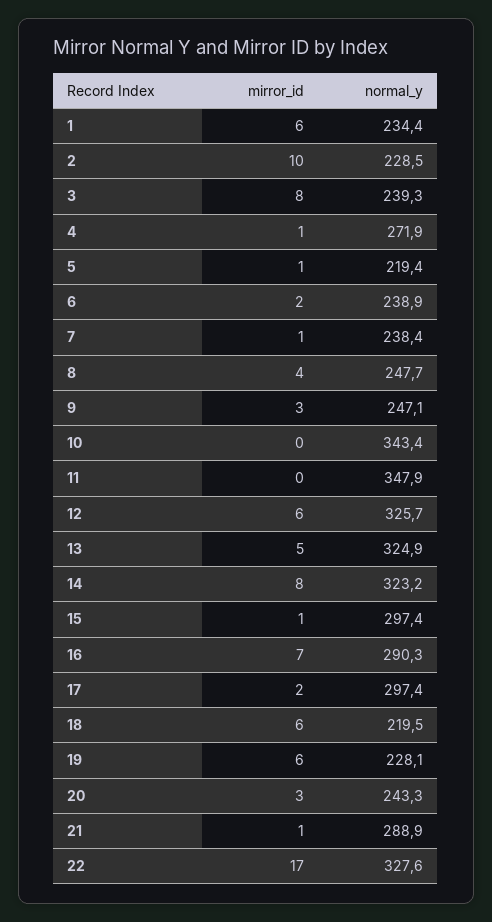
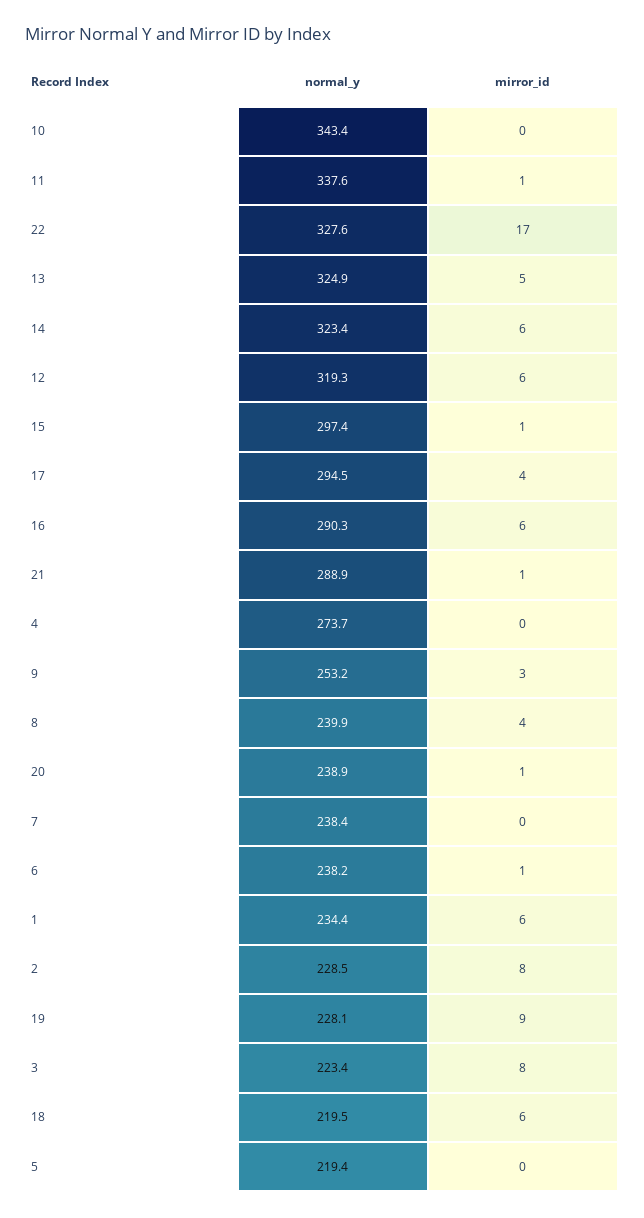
  {
    "mirror_id": {
      "1": 6,
-     "2": 10,
+     "2": 8,
      "3": 8,
-     "4": 1,
+     "4": 0,
-     "5": 1,
+     "5": 0,
-     "6": 2,
+     "6": 1,
-     "7": 1,
+     "7": 0,
      "8": 4,
      "9": 3,
      "10": 0,
-     "11": 0,
+     "11": 1,
      "12": 6,
      "13": 5,
-     "14": 8,
+     "14": 6,
      "15": 1,
-     "16": 7,
+     "16": 6,
-     "17": 2,
+     "17": 4,
      "18": 6,
-     "19": 6,
+     "19": 9,
-     "20": 3,
+     "20": 1,
      "21": 1,
      "22": 17
    },
    "normal_y": {
      "1": 234.4,
      "2": 228.5,
-     "3": 239.3,
+     "3": 223.4,
-     "4": 271.9,
+     "4": 273.7,
      "5": 219.4,
-     "6": 238.9,
+     "6": 238.2,
      "7": 238.4,
-     "8": 247.7,
+     "8": 239.9,
-     "9": 247.1,
+     "9": 253.2,
      "10": 343.4,
-     "11": 347.9,
+     "11": 337.6,
-     "12": 325.7,
+     "12": 319.3,
      "13": 324.9,
-     "14": 323.2,
+     "14": 323.4,
      "15": 297.4,
      "16": 290.3,
-     "17": 297.4,
+     "17": 294.5,
      "18": 219.5,
      "19": 228.1,
-     "20": 243.3,
+     "20": 238.9,
      "21": 288.9,
      "22": 327.6
    }
  }

